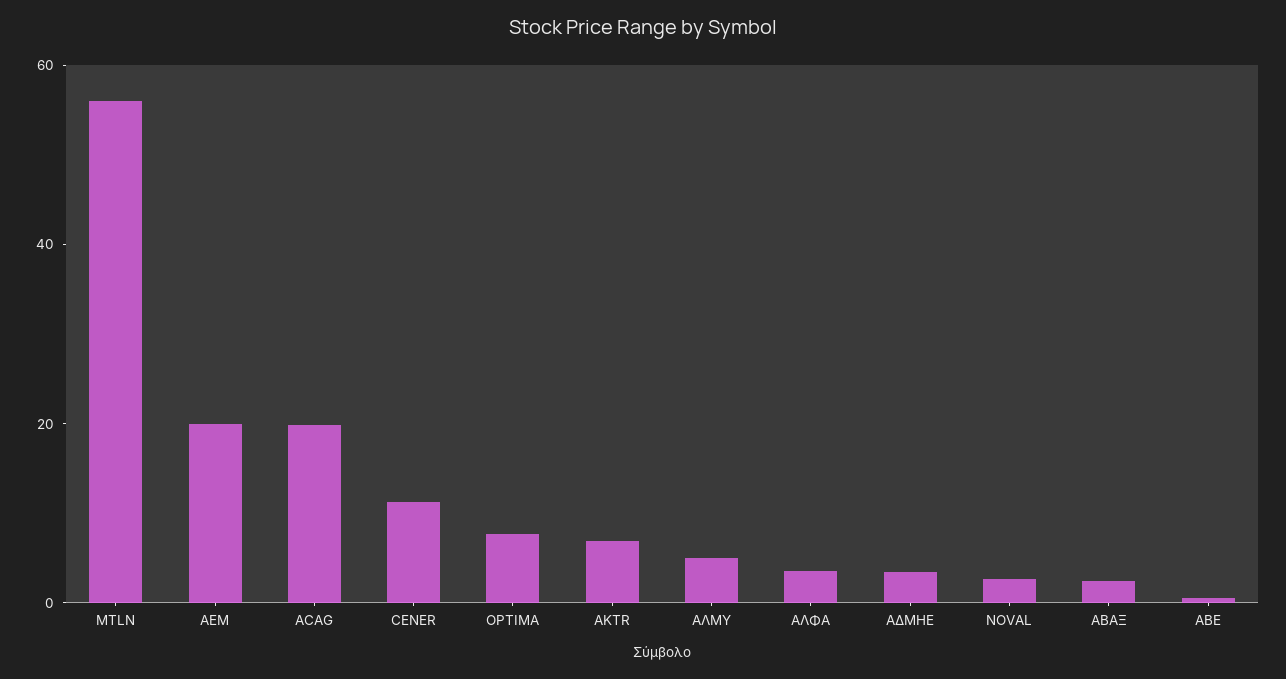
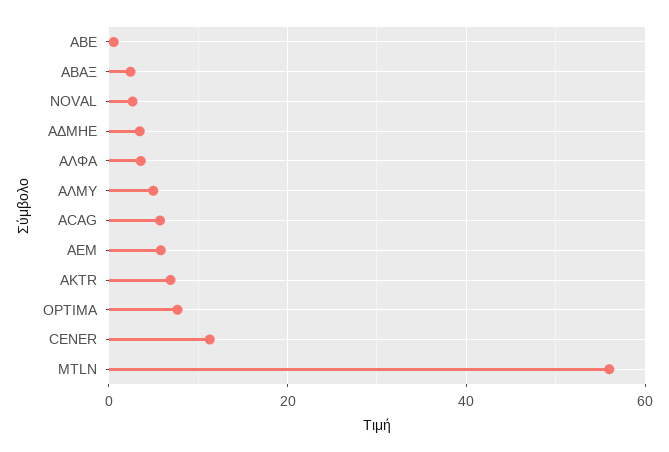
  {
    "MTLN": 56,
-   "AEM": 20,
+   "AEM": 6,
-   "ACAG": 20,
+   "ACAG": 6,
    "CENER": 12,
    "OPTIMA": 8,
    "AKTR": 6,
    "ΑΛΜΥ": 4,
    "ΑΛΦΑ": 4,
    "ΑΔΜΗΕ": 4,
    "NOVAL": 2,
    "ΑΒΑΞ": 2,
    "ΑΒΕ": 0
  }

